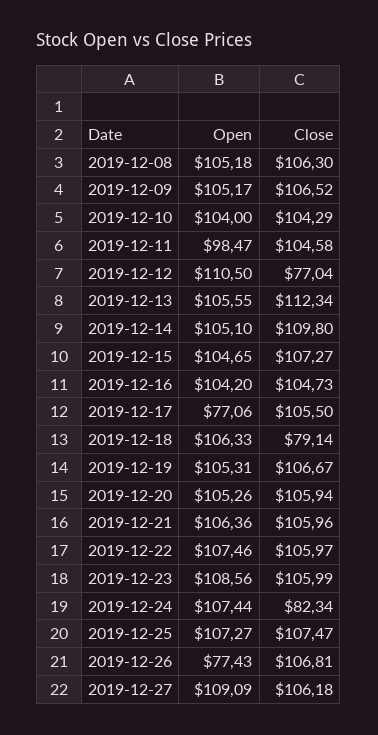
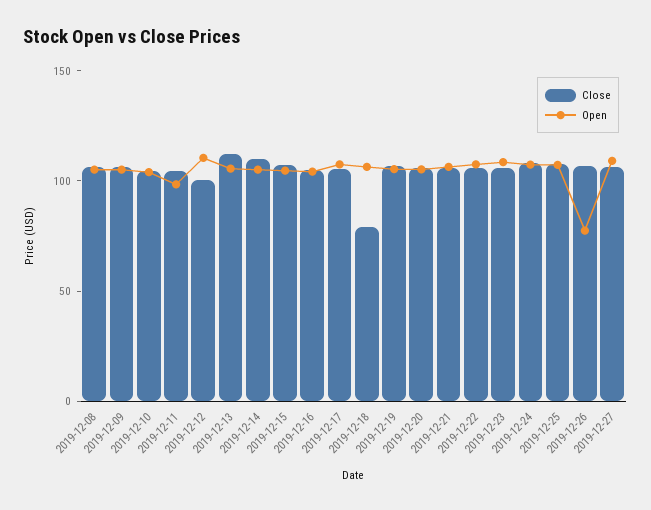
  {
    "Open": {
      "2019-12-08": 105.18,
      "2019-12-09": 105.17,
      "2019-12-10": 104,
      "2019-12-11": 98.47,
      "2019-12-12": 110.5,
      "2019-12-13": 105.55,
      "2019-12-14": 105.1,
      "2019-12-15": 104.65,
      "2019-12-16": 104.2,
-     "2019-12-17": 77.06,
+     "2019-12-17": 110,
      "2019-12-18": 106.33,
      "2019-12-19": 105.31,
      "2019-12-20": 105.26,
      "2019-12-21": 106.36,
      "2019-12-22": 107.46,
      "2019-12-23": 108.56,
      "2019-12-24": 107.44,
      "2019-12-25": 107.27,
      "2019-12-26": 77.43,
      "2019-12-27": 109.09
    },
    "Close": {
      "2019-12-08": 106.3,
      "2019-12-09": 106.52,
      "2019-12-10": 104.29,
      "2019-12-11": 104.58,
-     "2019-12-12": 77.04,
+     "2019-12-12": 100,
      "2019-12-13": 112.34,
      "2019-12-14": 109.8,
      "2019-12-15": 107.27,
      "2019-12-16": 104.73,
      "2019-12-17": 105.5,
      "2019-12-18": 79.14,
      "2019-12-19": 106.67,
      "2019-12-20": 105.94,
      "2019-12-21": 105.96,
      "2019-12-22": 105.97,
      "2019-12-23": 105.99,
-     "2019-12-24": 82.34,
+     "2019-12-24": 110,
      "2019-12-25": 107.47,
      "2019-12-26": 106.81,
      "2019-12-27": 106.18
    }
  }

